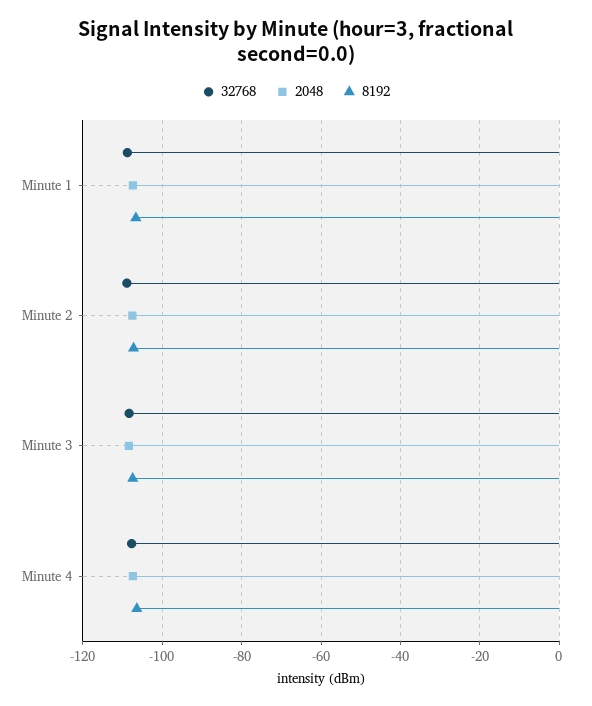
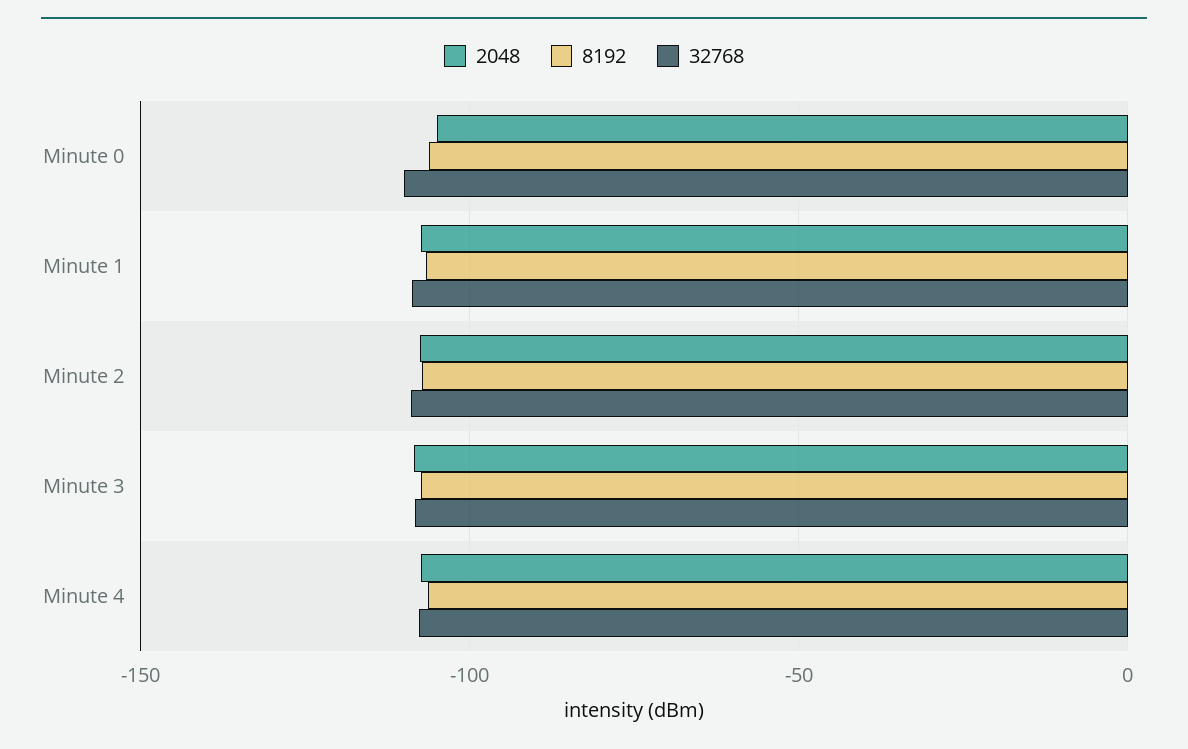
  {
    "32768": {
      "Minute 1": -108,
      "Minute 2": -108,
      "Minute 3": -108,
-     "Minute 4": -108
+     "Minute 4": -108,
+     "Minute 0": -110
    },
    "2048": {
      "Minute 1": -108,
      "Minute 2": -108,
      "Minute 3": -108,
-     "Minute 4": -108
+     "Minute 4": -108,
+     "Minute 0": -105
    },
    "8192": {
      "Minute 1": -106,
      "Minute 2": -108,
      "Minute 3": -108,
-     "Minute 4": -106
+     "Minute 4": -106,
+     "Minute 0": -105
    }
  }

